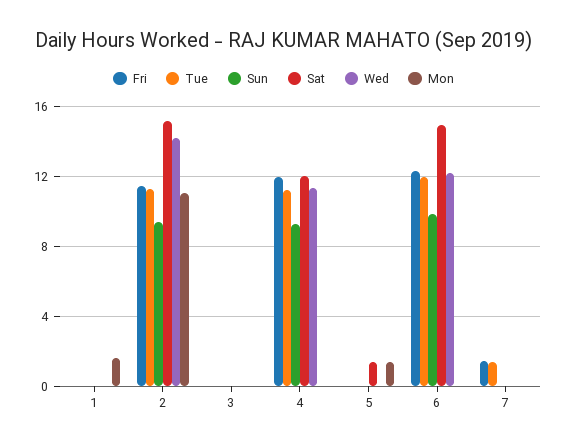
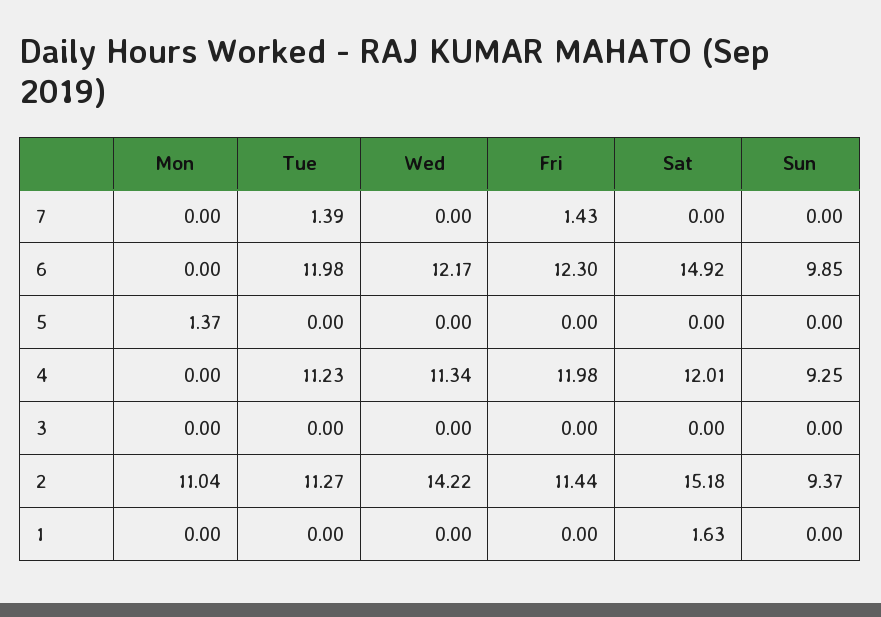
  {
    "Fri": {
      "1": 0,
      "2": 11.44,
      "3": 0,
      "4": 11.98,
      "5": 0,
      "6": 12.3,
      "7": 1.43
    },
    "Tue": {
      "1": 0,
      "2": 11.27,
      "3": 0,
      "4": 11.23,
      "5": 0,
      "6": 11.98,
      "7": 1.39
    },
    "Sun": {
      "1": 0,
      "2": 9.37,
      "3": 0,
      "4": 9.25,
      "5": 0,
      "6": 9.85,
      "7": 0
    },
    "Sat": {
-     "1": 0,
+     "1": 1.63,
      "2": 15.18,
      "3": 0,
      "4": 12.01,
-     "5": 1.5,
+     "5": 0,
      "6": 14.92,
      "7": 0
    },
    "Wed": {
      "1": 0,
      "2": 14.22,
      "3": 0,
      "4": 11.34,
      "5": 0,
      "6": 12.17,
      "7": 0
    },
    "Mon": {
-     "1": 1.5,
+     "1": 0,
      "2": 11.04,
      "3": 0,
      "4": 0,
      "5": 1.37,
      "6": 0,
      "7": 0
    }
  }

